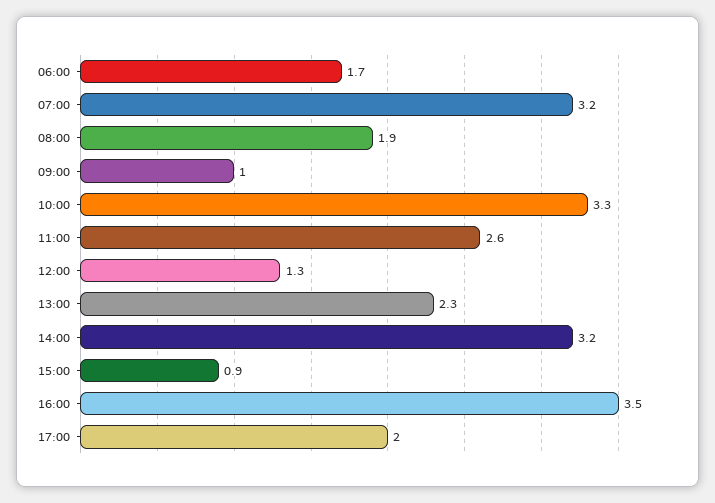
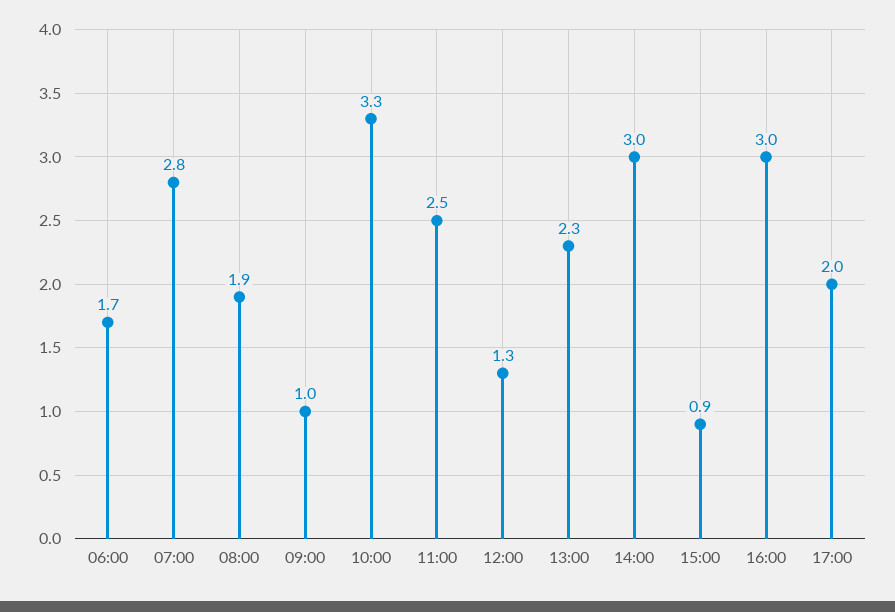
  {
    "06:00": 1.7,
-   "07:00": 3.2,
+   "07:00": 2.8,
    "08:00": 1.9,
    "09:00": 1,
    "10:00": 3.3,
-   "11:00": 2.6,
+   "11:00": 2.5,
    "12:00": 1.3,
    "13:00": 2.3,
-   "14:00": 3.2,
+   "14:00": 3,
    "15:00": 0.9,
-   "16:00": 3.5,
+   "16:00": 3,
    "17:00": 2
  }

